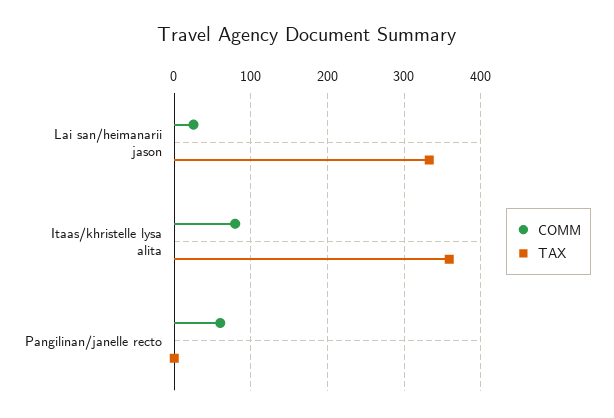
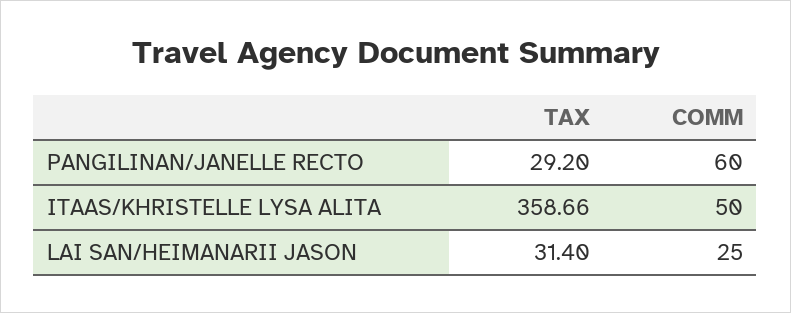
  {
    "COMM": {
      "Lai san/heimanarii jason": 25,
-     "Itaas/khristelle lysa alita": 80,
+     "Itaas/khristelle lysa alita": 50,
      "Pangilinan/janelle recto": 60
    },
    "TAX": {
-     "Lai san/heimanarii jason": 330,
+     "Lai san/heimanarii jason": 31.4,
      "Itaas/khristelle lysa alita": 358.66,
-     "Pangilinan/janelle recto": 0
+     "Pangilinan/janelle recto": 29.2
    }
  }

